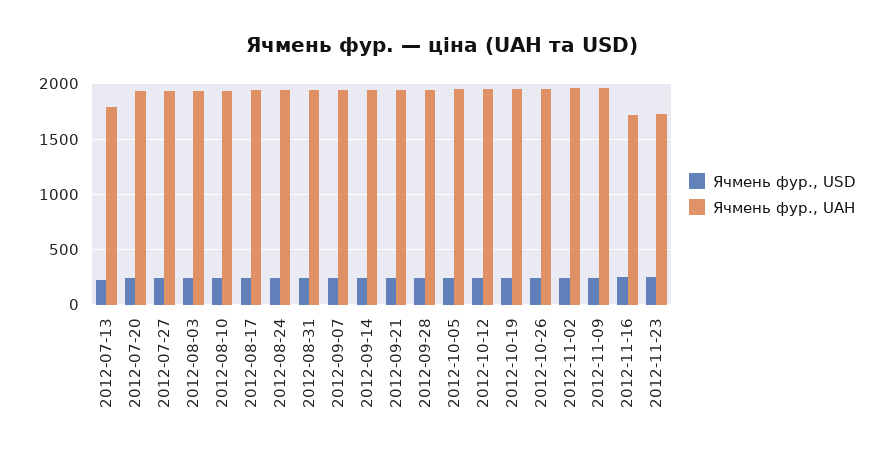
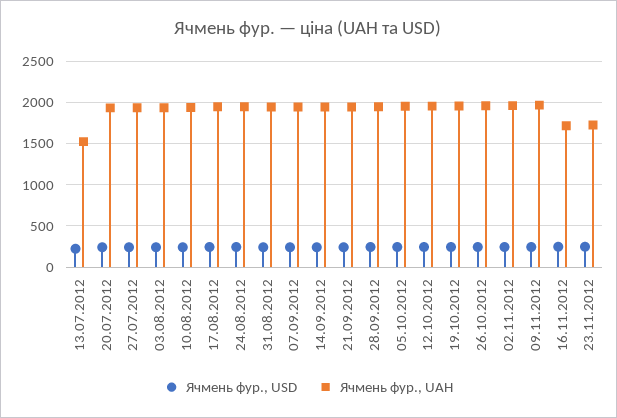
  {
    "Ячмень фур., USD": {
      "2012-07-13": 200,
      "2012-07-20": 200,
      "2012-07-27": 200,
      "2012-08-03": 200,
      "2012-08-10": 200,
      "2012-08-17": 200,
      "2012-08-24": 200,
      "2012-08-31": 200,
      "2012-09-07": 200,
      "2012-09-14": 200,
      "2012-09-21": 200,
      "2012-09-28": 200,
      "2012-10-05": 200,
      "2012-10-12": 200,
      "2012-10-19": 200,
      "2012-10-26": 200,
      "2012-11-02": 200,
      "2012-11-09": 200,
      "2012-11-16": 200,
      "2012-11-23": 200
    },
    "Ячмень фур., UAH": {
-     "2012-07-13": 1800,
+     "2012-07-13": 1500,
      "2012-07-20": 1900,
      "2012-07-27": 1900,
      "2012-08-03": 1900,
      "2012-08-10": 1900,
      "2012-08-17": 1900,
      "2012-08-24": 1900,
      "2012-08-31": 1900,
      "2012-09-07": 1900,
      "2012-09-14": 1900,
      "2012-09-21": 1900,
      "2012-09-28": 1900,
      "2012-10-05": 2000,
      "2012-10-12": 2000,
      "2012-10-19": 2000,
      "2012-10-26": 2000,
      "2012-11-02": 2000,
      "2012-11-09": 2000,
      "2012-11-16": 1700,
      "2012-11-23": 1700
    }
  }

